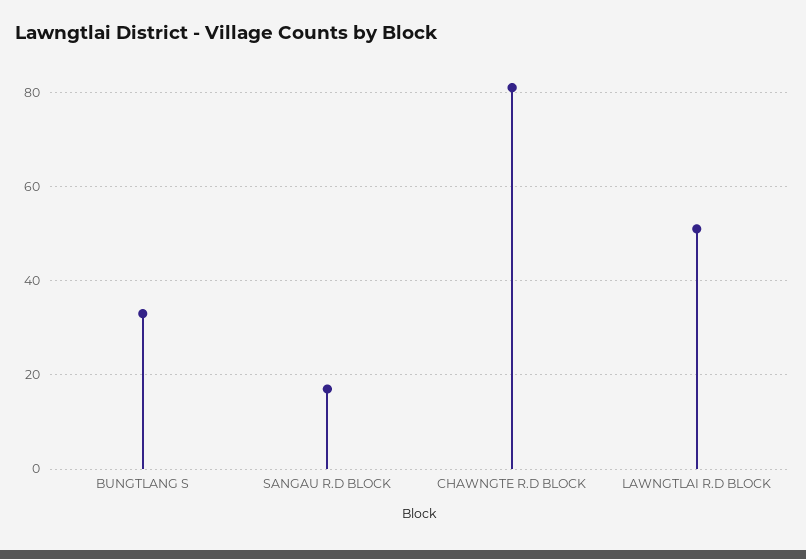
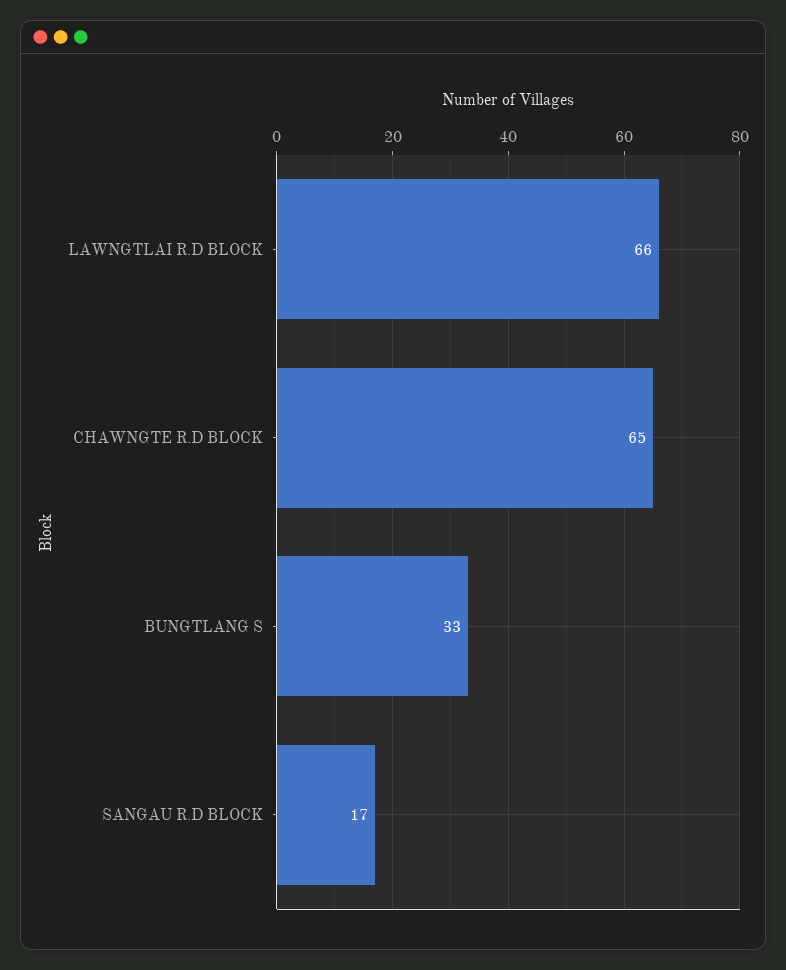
  {
    "BUNGTLANG S": 33,
    "SANGAU R.D BLOCK": 17,
-   "CHAWNGTE R.D BLOCK": 80,
+   "CHAWNGTE R.D BLOCK": 65,
-   "LAWNGTLAI R.D BLOCK": 50
+   "LAWNGTLAI R.D BLOCK": 66
  }

